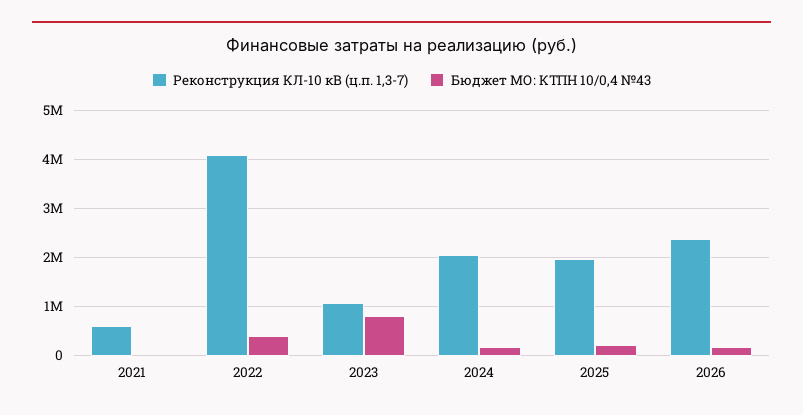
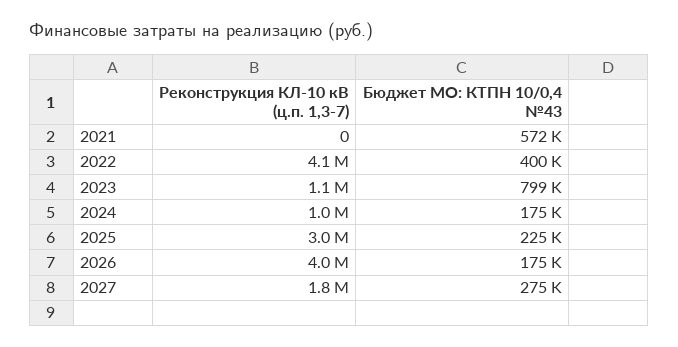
  {
    "Реконструкция КЛ-10 кВ (ц.п. 1,3-7)": {
-     "2021": 600000,
+     "2021": 0,
      "2022": 4100000,
      "2023": 1100000,
-     "2024": 2000000,
+     "2024": 1000000,
-     "2025": 2000000,
+     "2025": 3000000,
-     "2026": 2400000
+     "2026": 4000000,
+     "2027": 1800000
    },
    "Бюджет МО: КТПН 10/0,4 №43": {
-     "2021": 0,
+     "2021": 572000,
      "2022": 400000,
      "2023": 799000,
      "2024": 175000,
      "2025": 225000,
-     "2026": 175000
+     "2026": 175000,
+     "2027": 275000
    }
  }

